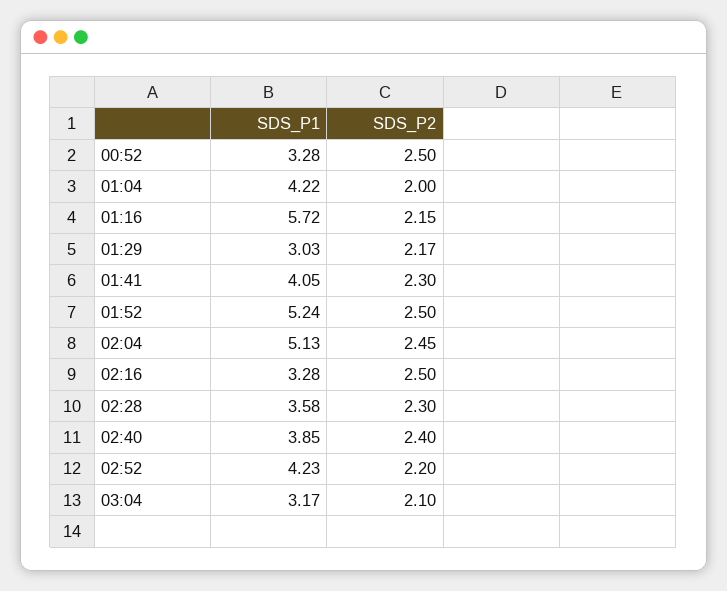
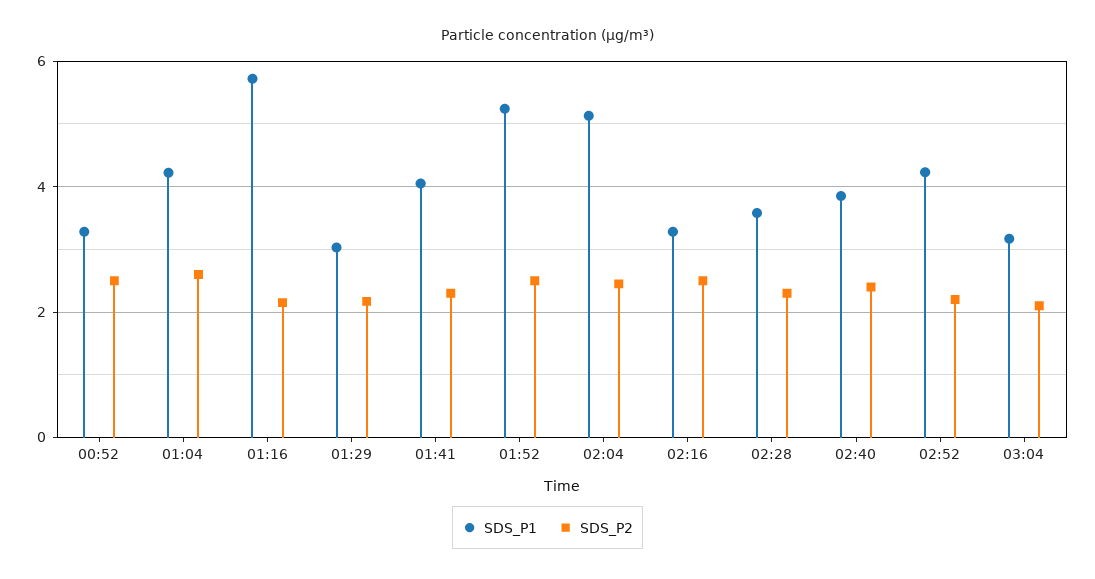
  {
    "SDS_P1": {
      "00:52": 3.28,
      "01:04": 4.22,
      "01:16": 5.72,
      "01:29": 3.03,
      "01:41": 4.05,
      "01:52": 5.24,
      "02:04": 5.13,
      "02:16": 3.28,
      "02:28": 3.58,
      "02:40": 3.85,
      "02:52": 4.23,
      "03:04": 3.17
    },
    "SDS_P2": {
      "00:52": 2.5,
-     "01:04": 2,
+     "01:04": 2.6,
      "01:16": 2.15,
      "01:29": 2.17,
      "01:41": 2.3,
      "01:52": 2.5,
      "02:04": 2.45,
      "02:16": 2.5,
      "02:28": 2.3,
      "02:40": 2.4,
      "02:52": 2.2,
      "03:04": 2.1
    }
  }

